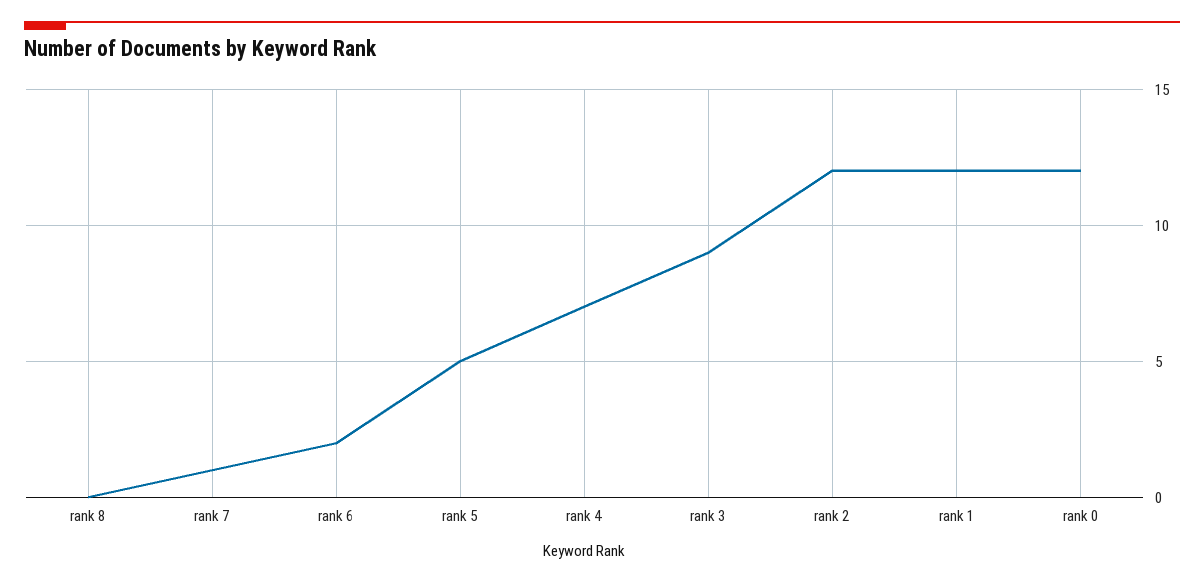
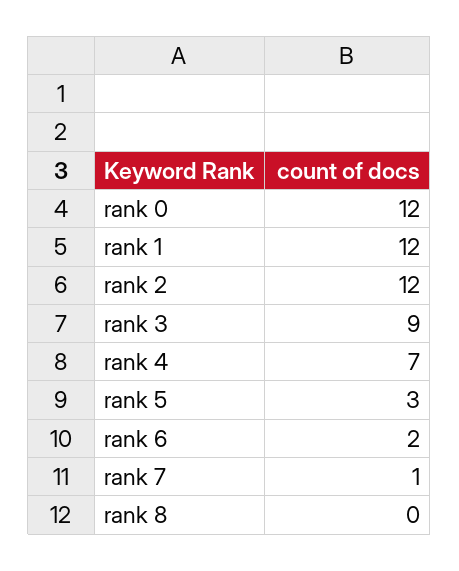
  {
    "rank 8": 0,
    "rank 7": 1,
    "rank 6": 2,
-   "rank 5": 5,
+   "rank 5": 3,
    "rank 4": 7,
    "rank 3": 9,
    "rank 2": 12,
    "rank 1": 12,
    "rank 0": 12
  }

